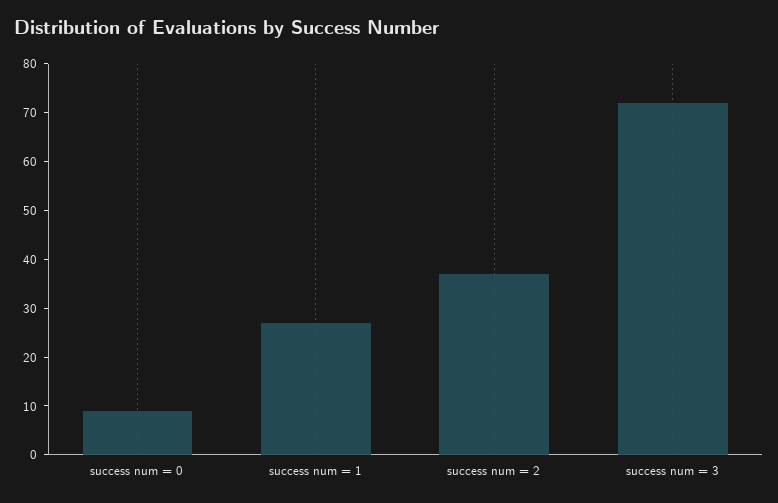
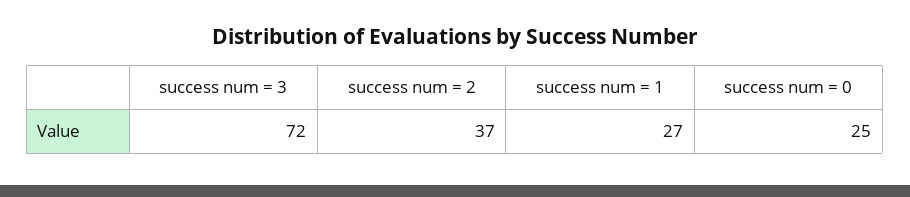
  {
-   "success num = 0": 10,
+   "success num = 0": 25,
    "success num = 1": 27,
    "success num = 2": 37,
    "success num = 3": 72
  }

